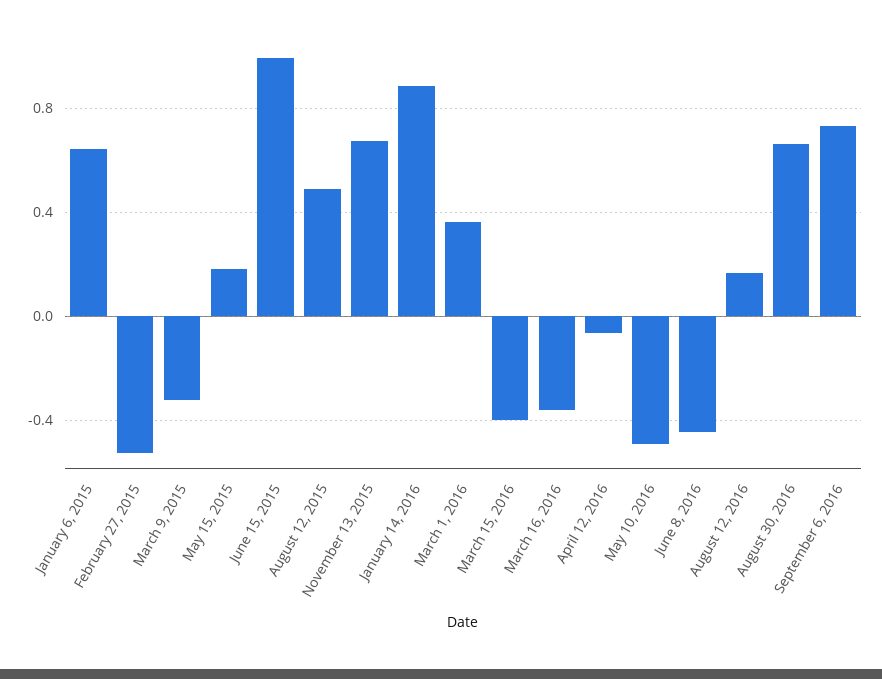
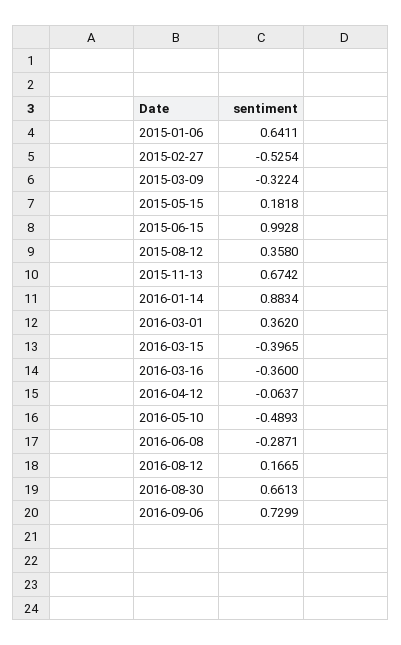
  {
    "January 6, 2015": 0.6411,
    "February 27, 2015": -0.5254,
    "March 9, 2015": -0.3224,
    "May 15, 2015": 0.1818,
    "June 15, 2015": 0.9928,
-   "August 12, 2015": 0.5,
+   "August 12, 2015": 0.358,
    "November 13, 2015": 0.6742,
    "January 14, 2016": 0.8834,
    "March 1, 2016": 0.362,
    "March 15, 2016": -0.3965,
    "March 16, 2016": -0.36,
    "April 12, 2016": -0.0637,
    "May 10, 2016": -0.4893,
-   "June 8, 2016": -0.45,
+   "June 8, 2016": -0.2871,
    "August 12, 2016": 0.1665,
    "August 30, 2016": 0.6613,
    "September 6, 2016": 0.7299
  }

